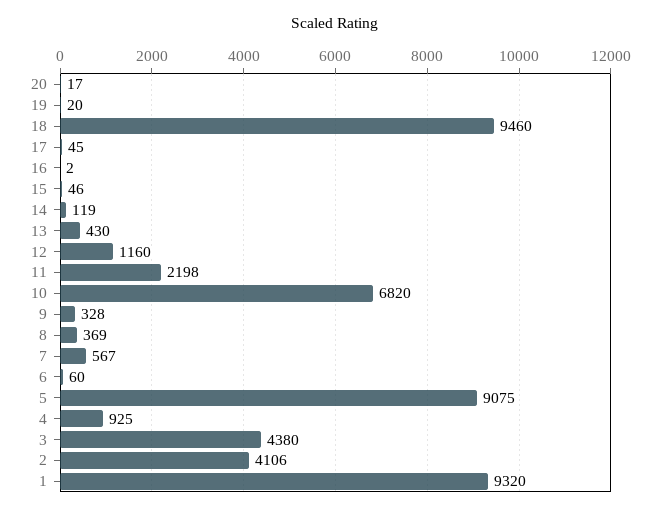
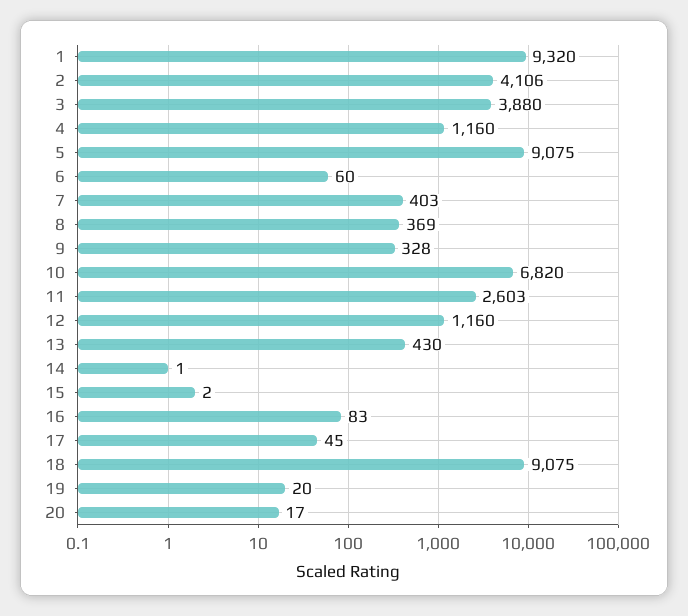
  {
    "20": 17,
    "19": 20,
-   "18": 9460,
+   "18": 9075,
    "17": 45,
-   "16": 2,
+   "16": 83,
-   "15": 46,
+   "15": 2,
-   "14": 119,
+   "14": 1,
    "13": 430,
    "12": 1160,
-   "11": 2198,
+   "11": 2603,
    "10": 6820,
    "9": 328,
    "8": 369,
-   "7": 567,
+   "7": 403,
    "6": 60,
    "5": 9075,
-   "4": 925,
+   "4": 1160,
-   "3": 4380,
+   "3": 3880,
    "2": 4106,
    "1": 9320
  }

